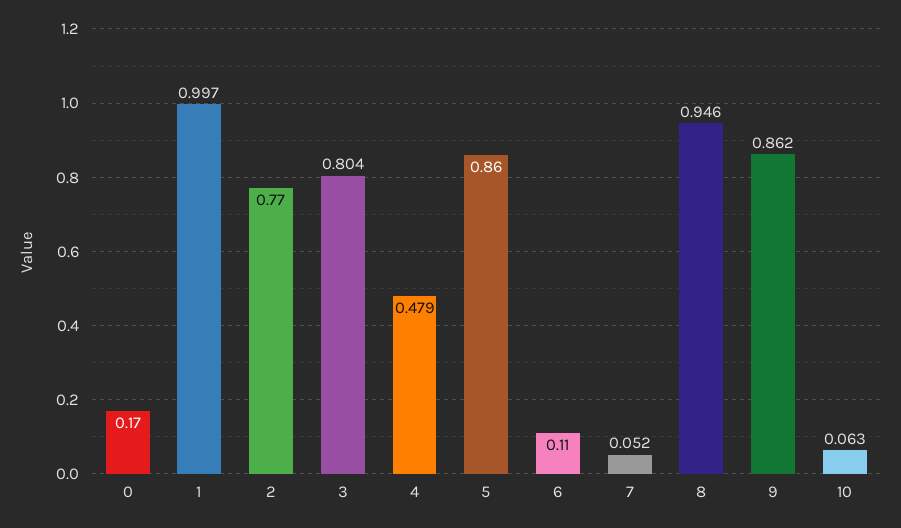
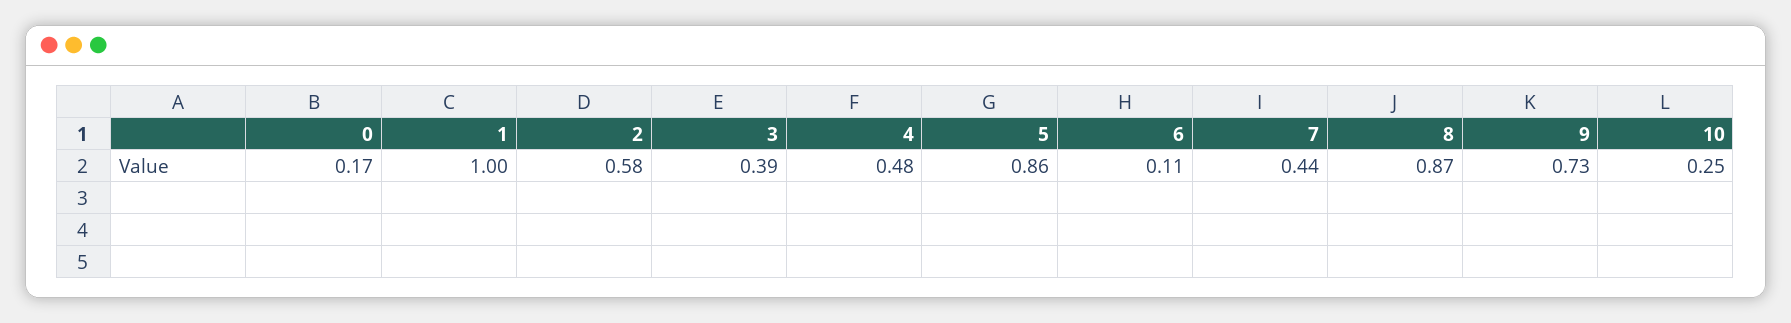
  {
    "0": 0.17,
    "1": 0.997,
-   "2": 0.77,
+   "2": 0.58,
-   "3": 0.804,
+   "3": 0.39,
    "4": 0.479,
    "5": 0.86,
    "6": 0.11,
-   "7": 0.052,
+   "7": 0.44,
-   "8": 0.946,
+   "8": 0.87,
-   "9": 0.862,
+   "9": 0.73,
-   "10": 0.063
+   "10": 0.25
  }

